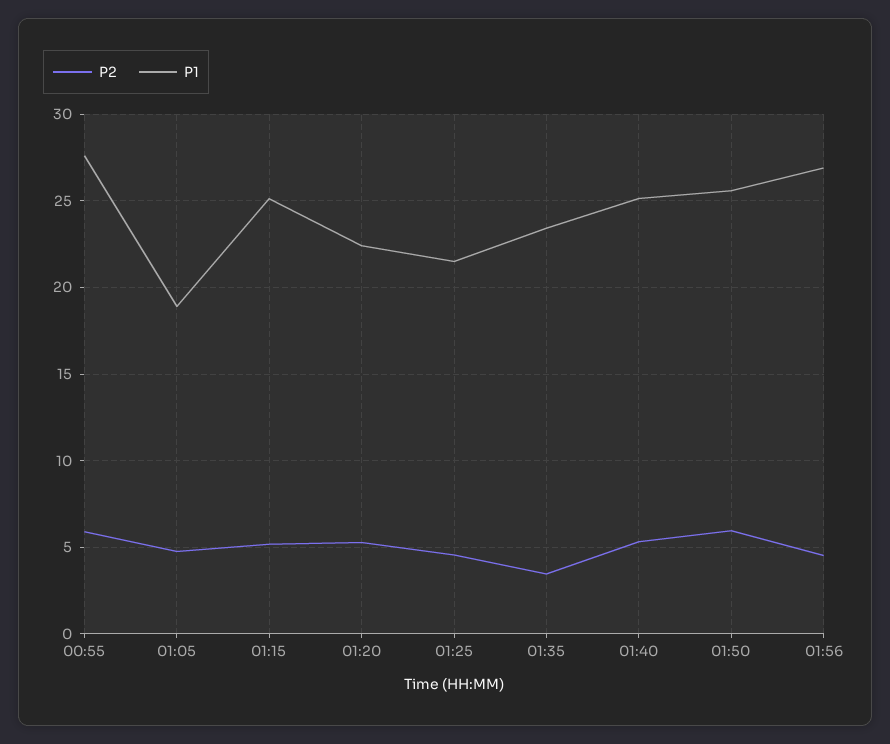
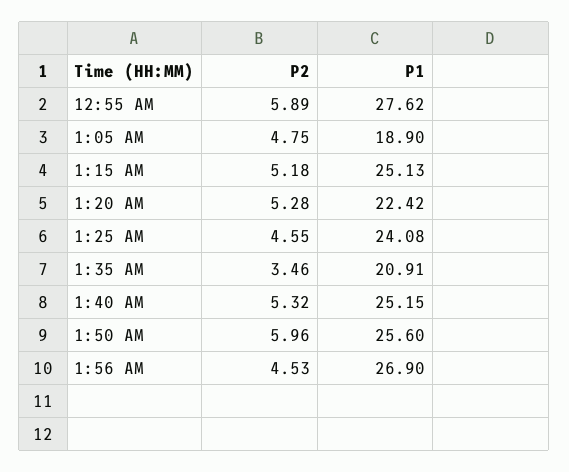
  {
    "P2": {
      "00:55": 5.89,
      "01:05": 4.75,
      "01:15": 5.18,
      "01:20": 5.28,
      "01:25": 4.55,
      "01:35": 3.46,
      "01:40": 5.32,
      "01:50": 5.96,
      "01:56": 4.53
    },
    "P1": {
      "00:55": 27.62,
      "01:05": 18.9,
      "01:15": 25.13,
      "01:20": 22.42,
-     "01:25": 21.5,
+     "01:25": 24.08,
-     "01:35": 23.5,
+     "01:35": 20.91,
      "01:40": 25.15,
      "01:50": 25.6,
      "01:56": 26.9
    }
  }

